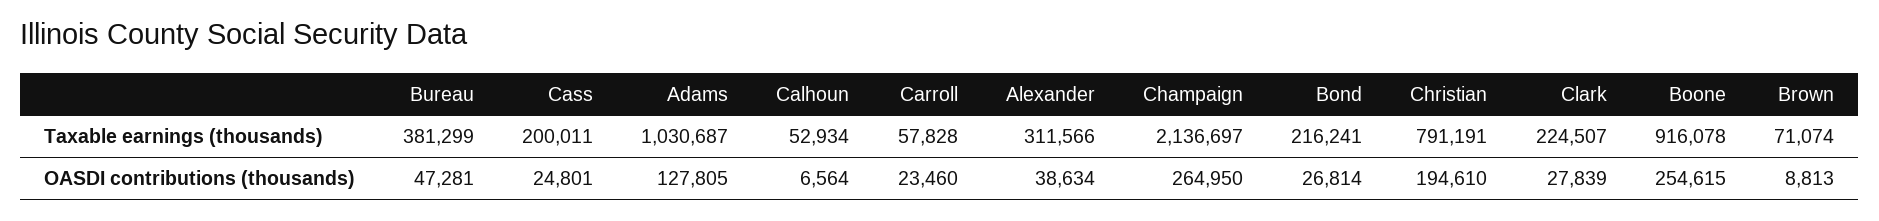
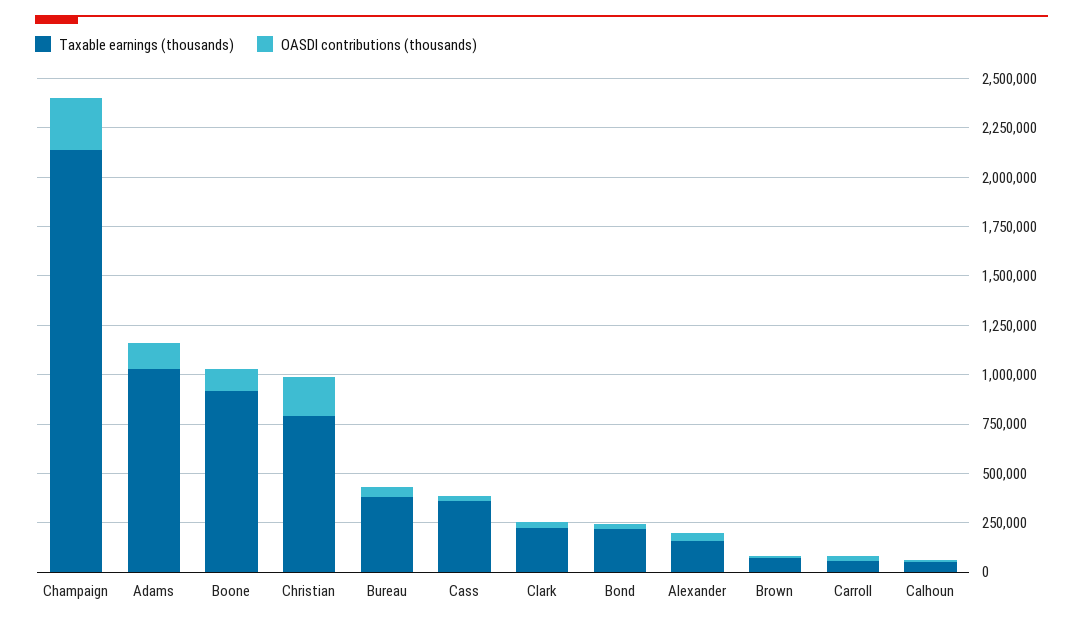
  {
    "Taxable earnings (thousands)": {
      "Bureau": 381299,
-     "Cass": 200011,
+     "Cass": 350000,
      "Adams": 1030687,
      "Calhoun": 52934,
      "Carroll": 57828,
-     "Alexander": 311566,
+     "Alexander": 150000,
      "Champaign": 2136697,
      "Bond": 216241,
      "Christian": 791191,
      "Clark": 224507,
      "Boone": 916078,
      "Brown": 71074
    },
    "OASDI contributions (thousands)": {
      "Bureau": 47281,
      "Cass": 24801,
      "Adams": 127805,
      "Calhoun": 6564,
      "Carroll": 23460,
      "Alexander": 38634,
      "Champaign": 264950,
      "Bond": 26814,
      "Christian": 194610,
      "Clark": 27839,
-     "Boone": 254615,
+     "Boone": 100000,
      "Brown": 8813
    }
  }

